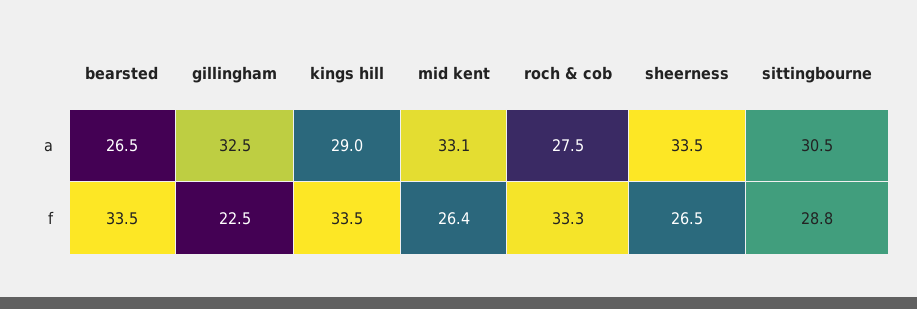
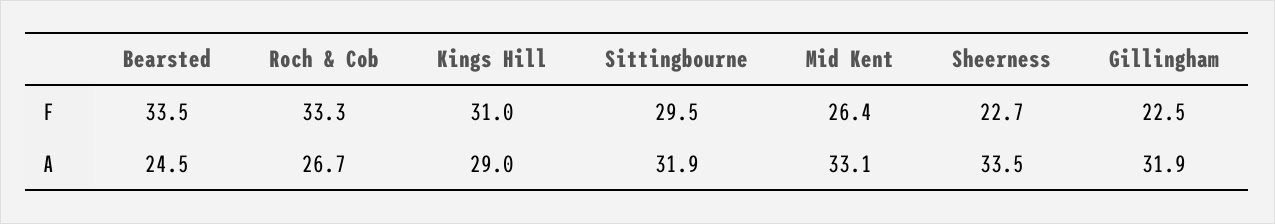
  {
    "bearsted": {
-     "a": 26.5,
+     "a": 24.5,
      "f": 33.5
    },
    "gillingham": {
-     "a": 32.5,
+     "a": 31.9,
      "f": 22.5
    },
    "kings hill": {
      "a": 29,
-     "f": 33.5
+     "f": 31
    },
    "mid kent": {
      "a": 33.1,
      "f": 26.4
    },
    "roch & cob": {
-     "a": 27.5,
+     "a": 26.7,
      "f": 33.3
    },
    "sheerness": {
      "a": 33.5,
-     "f": 26.5
+     "f": 22.7
    },
    "sittingbourne": {
-     "a": 30.5,
+     "a": 31.9,
-     "f": 28.8
+     "f": 29.5
    }
  }

